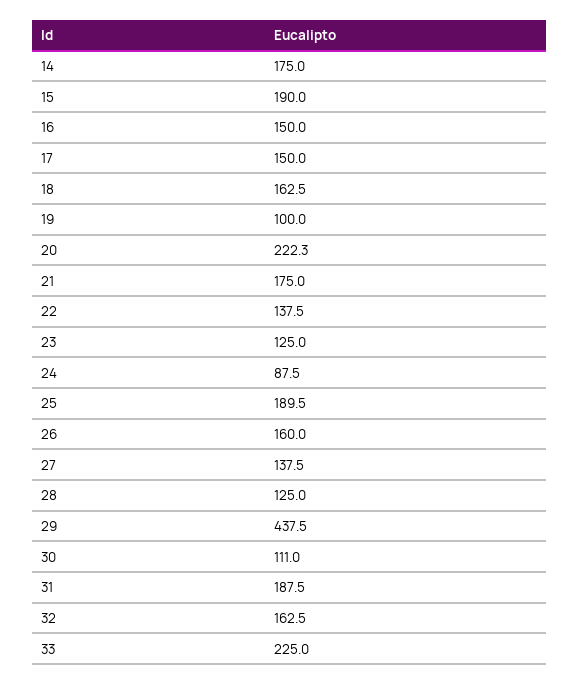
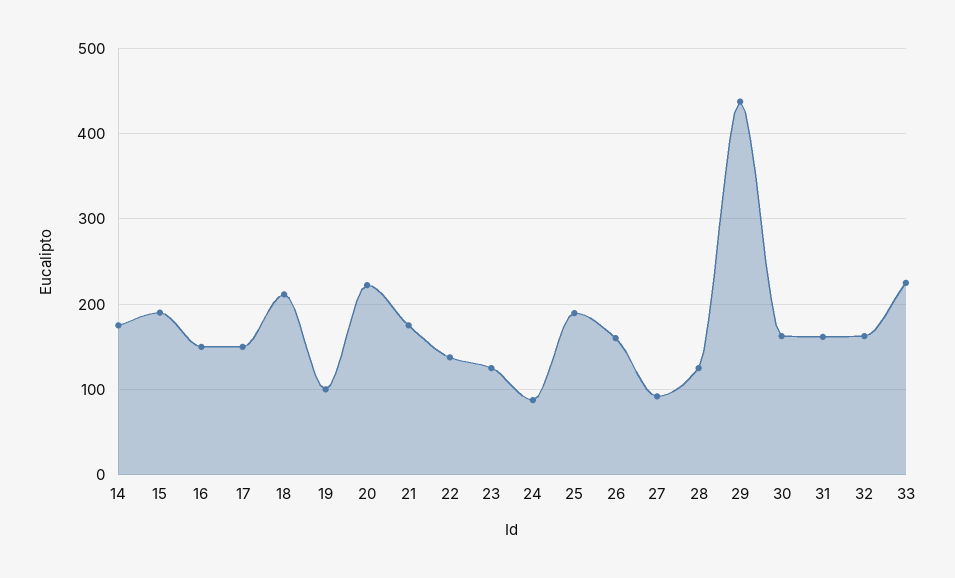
  {
    "14": 175,
    "15": 190,
    "16": 150,
    "17": 150,
-   "18": 162.5,
+   "18": 210,
    "19": 100,
    "20": 222.3,
    "21": 175,
    "22": 137.5,
    "23": 125,
    "24": 87.5,
    "25": 189.5,
    "26": 160,
-   "27": 137.5,
+   "27": 90,
    "28": 125,
    "29": 437.5,
-   "30": 111,
+   "30": 160,
-   "31": 187.5,
+   "31": 160,
    "32": 162.5,
    "33": 225
  }

